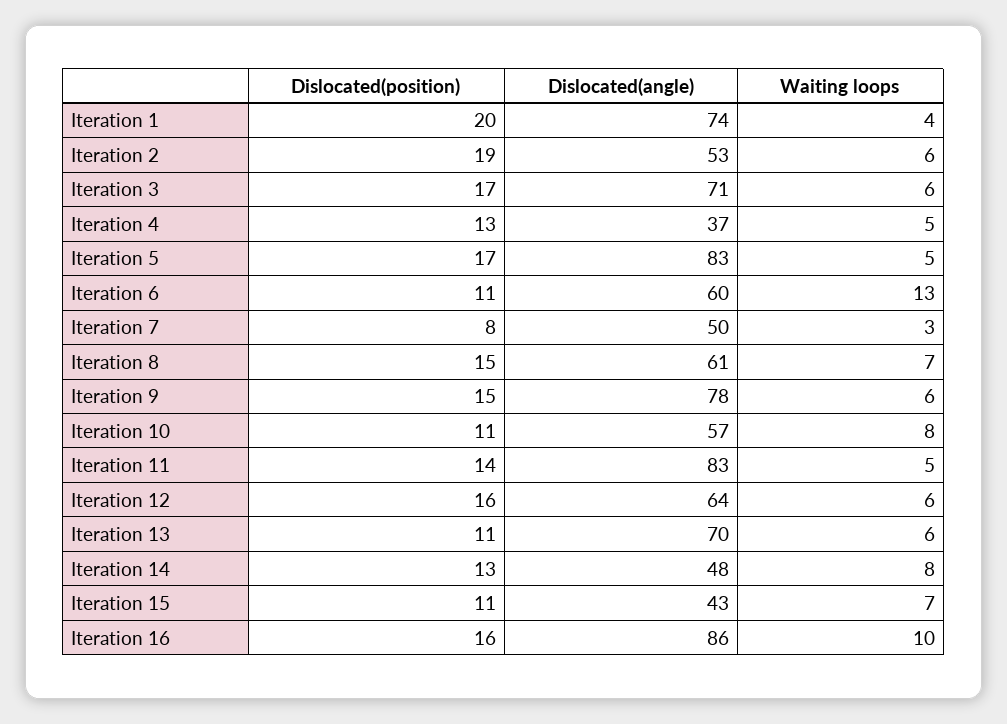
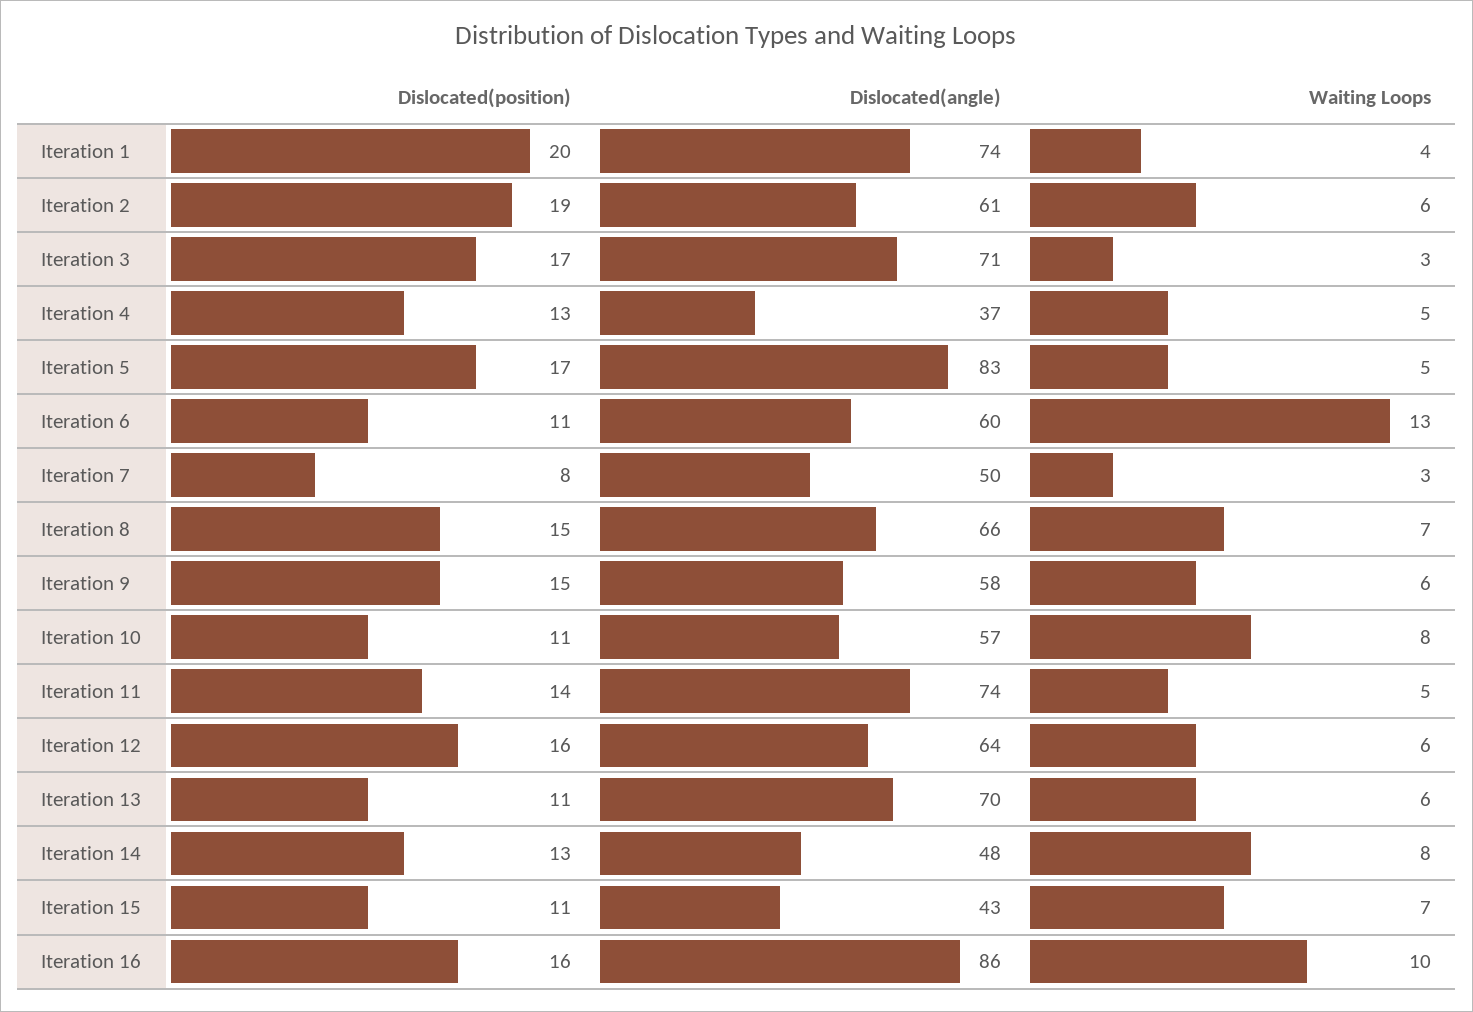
  {
    "Dislocated(position)": {
      "Iteration 1": 20,
      "Iteration 2": 19,
      "Iteration 3": 17,
      "Iteration 4": 13,
      "Iteration 5": 17,
      "Iteration 6": 11,
      "Iteration 7": 8,
      "Iteration 8": 15,
      "Iteration 9": 15,
      "Iteration 10": 11,
      "Iteration 11": 14,
      "Iteration 12": 16,
      "Iteration 13": 11,
      "Iteration 14": 13,
      "Iteration 15": 11,
      "Iteration 16": 16
    },
    "Dislocated(angle)": {
      "Iteration 1": 74,
-     "Iteration 2": 53,
+     "Iteration 2": 61,
      "Iteration 3": 71,
      "Iteration 4": 37,
      "Iteration 5": 83,
      "Iteration 6": 60,
      "Iteration 7": 50,
-     "Iteration 8": 61,
+     "Iteration 8": 66,
-     "Iteration 9": 78,
+     "Iteration 9": 58,
      "Iteration 10": 57,
-     "Iteration 11": 83,
+     "Iteration 11": 74,
      "Iteration 12": 64,
      "Iteration 13": 70,
      "Iteration 14": 48,
      "Iteration 15": 43,
      "Iteration 16": 86
    },
    "Waiting loops": {
      "Iteration 1": 4,
      "Iteration 2": 6,
-     "Iteration 3": 6,
+     "Iteration 3": 3,
      "Iteration 4": 5,
      "Iteration 5": 5,
      "Iteration 6": 13,
      "Iteration 7": 3,
      "Iteration 8": 7,
      "Iteration 9": 6,
      "Iteration 10": 8,
      "Iteration 11": 5,
      "Iteration 12": 6,
      "Iteration 13": 6,
      "Iteration 14": 8,
      "Iteration 15": 7,
      "Iteration 16": 10
    }
  }

